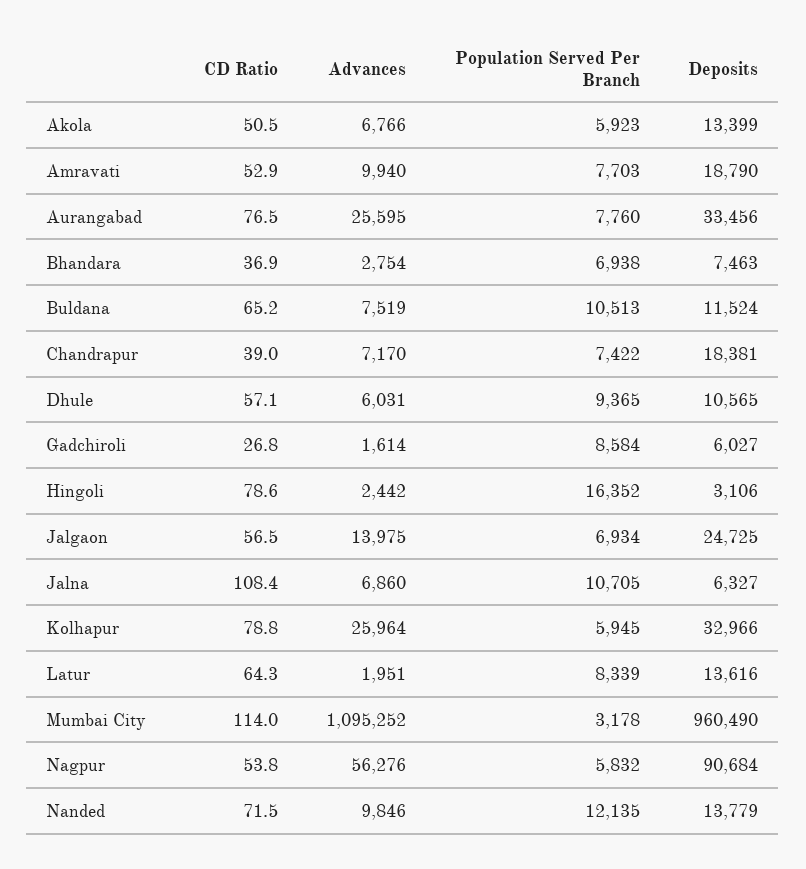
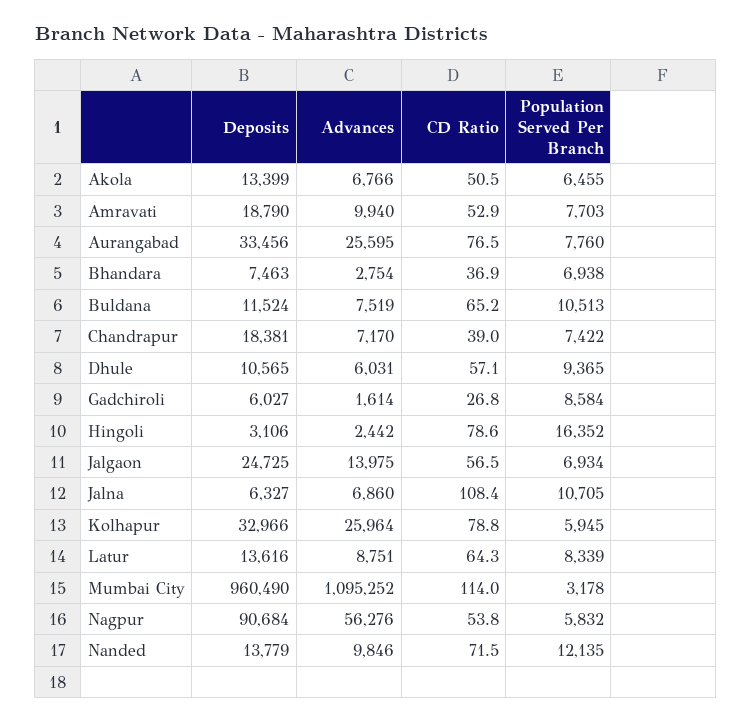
  {
    "CD Ratio": {
      "Akola": 50.5,
      "Amravati": 52.9,
      "Aurangabad": 76.5,
      "Bhandara": 36.9,
      "Buldana": 65.2,
      "Chandrapur": 39,
      "Dhule": 57.1,
      "Gadchiroli": 26.8,
      "Hingoli": 78.6,
      "Jalgaon": 56.5,
      "Jalna": 108.4,
      "Kolhapur": 78.8,
      "Latur": 64.3,
      "Mumbai City": 114,
      "Nagpur": 53.8,
      "Nanded": 71.5
    },
    "Advances": {
      "Akola": 6766,
      "Amravati": 9940,
      "Aurangabad": 25595,
      "Bhandara": 2754,
      "Buldana": 7519,
      "Chandrapur": 7170,
      "Dhule": 6031,
      "Gadchiroli": 1614,
      "Hingoli": 2442,
      "Jalgaon": 13975,
      "Jalna": 6860,
      "Kolhapur": 25964,
-     "Latur": 1951,
+     "Latur": 8751,
      "Mumbai City": 1095252,
      "Nagpur": 56276,
      "Nanded": 9846
    },
    "Population Served Per Branch": {
-     "Akola": 5923,
+     "Akola": 6455,
      "Amravati": 7703,
      "Aurangabad": 7760,
      "Bhandara": 6938,
      "Buldana": 10513,
      "Chandrapur": 7422,
      "Dhule": 9365,
      "Gadchiroli": 8584,
      "Hingoli": 16352,
      "Jalgaon": 6934,
      "Jalna": 10705,
      "Kolhapur": 5945,
      "Latur": 8339,
      "Mumbai City": 3178,
      "Nagpur": 5832,
      "Nanded": 12135
    },
    "Deposits": {
      "Akola": 13399,
      "Amravati": 18790,
      "Aurangabad": 33456,
      "Bhandara": 7463,
      "Buldana": 11524,
      "Chandrapur": 18381,
      "Dhule": 10565,
      "Gadchiroli": 6027,
      "Hingoli": 3106,
      "Jalgaon": 24725,
      "Jalna": 6327,
      "Kolhapur": 32966,
      "Latur": 13616,
      "Mumbai City": 960490,
      "Nagpur": 90684,
      "Nanded": 13779
    }
  }

